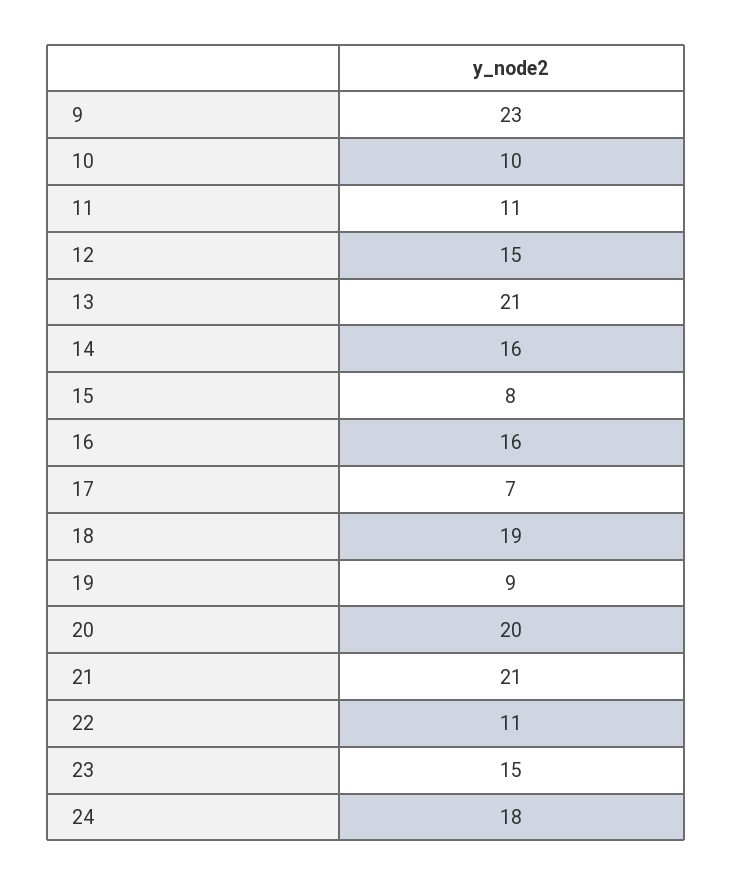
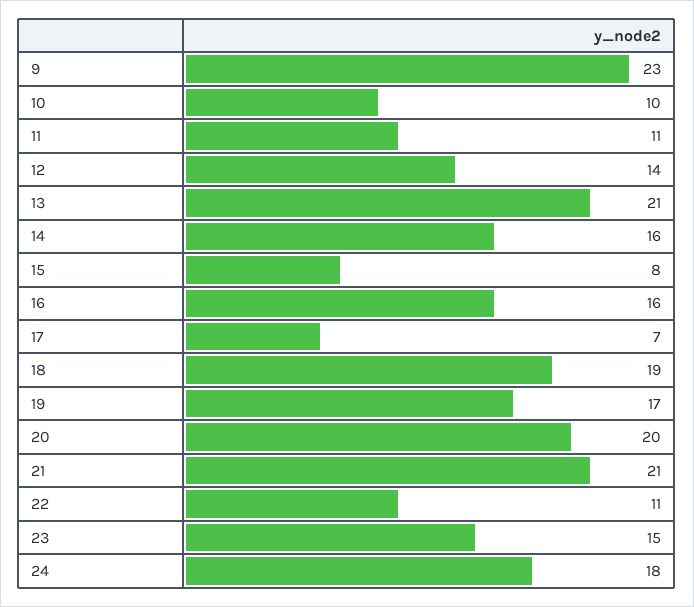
  {
    "9": 23,
    "10": 10,
    "11": 11,
-   "12": 15,
+   "12": 14,
    "13": 21,
    "14": 16,
    "15": 8,
    "16": 16,
    "17": 7,
    "18": 19,
-   "19": 9,
+   "19": 17,
    "20": 20,
    "21": 21,
    "22": 11,
    "23": 15,
    "24": 18
  }

